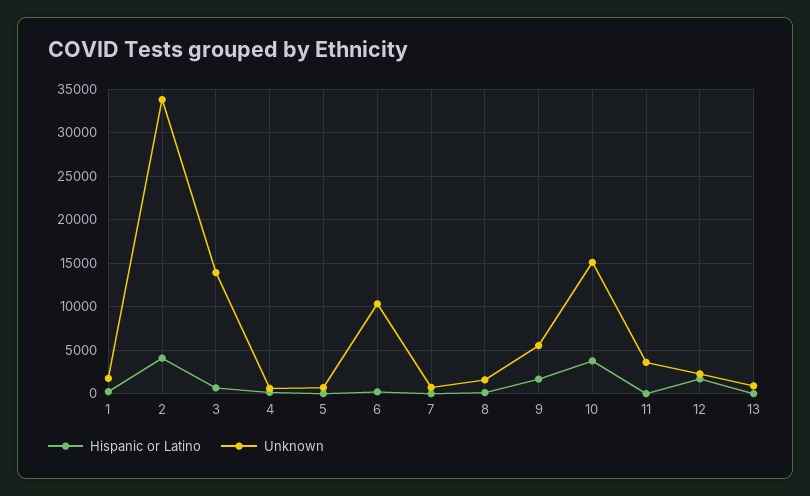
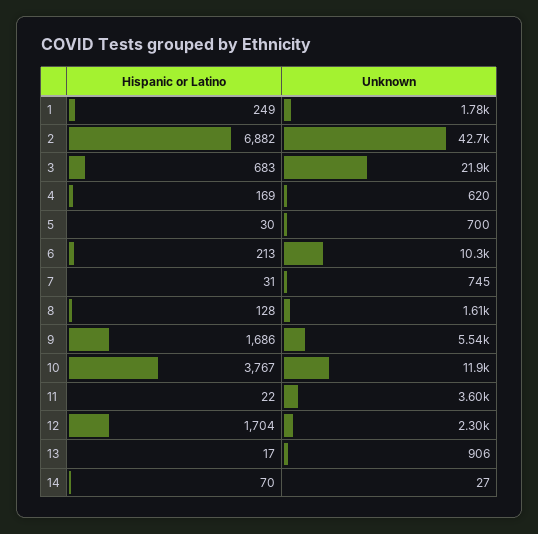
  {
    "Hispanic or Latino": {
      "1": 249,
-     "2": 4000,
+     "2": 6882,
      "3": 683,
      "4": 169,
      "5": 30,
      "6": 213,
      "7": 31,
      "8": 128,
      "9": 1686,
      "10": 3767,
      "11": 22,
      "12": 1704,
-     "13": 17
+     "13": 17,
+     "14": 70
    },
    "Unknown": {
      "1": 1780,
-     "2": 34000,
+     "2": 42700,
-     "3": 14000,
+     "3": 21900,
      "4": 620,
      "5": 700,
      "6": 10300,
      "7": 745,
      "8": 1610,
      "9": 5540,
-     "10": 15000,
+     "10": 11900,
      "11": 3600,
      "12": 2300,
-     "13": 906
+     "13": 906,
+     "14": 27
    }
  }

